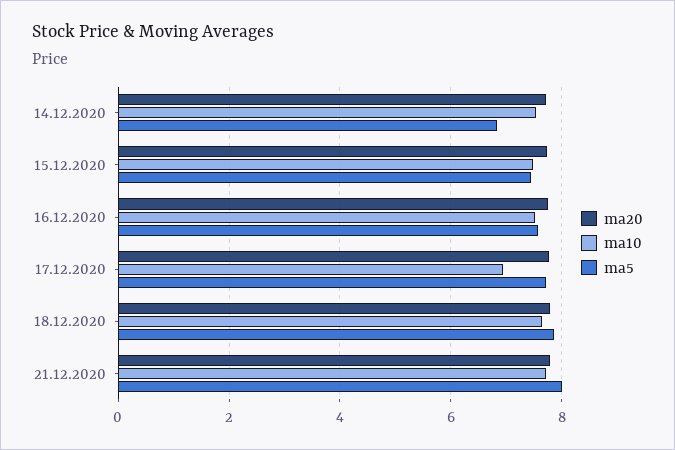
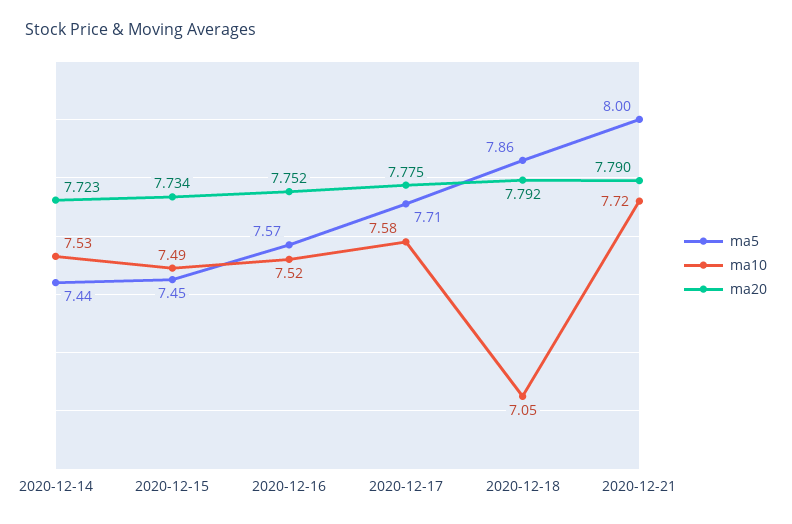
  {
    "ma20": {
      "14.12.2020": 7.723,
      "15.12.2020": 7.734,
      "16.12.2020": 7.752,
      "17.12.2020": 7.775,
      "18.12.2020": 7.792,
      "21.12.2020": 7.79
    },
    "ma10": {
      "14.12.2020": 7.53,
      "15.12.2020": 7.49,
      "16.12.2020": 7.52,
-     "17.12.2020": 7,
+     "17.12.2020": 7.58,
-     "18.12.2020": 7.6,
+     "18.12.2020": 7.05,
      "21.12.2020": 7.72
    },
    "ma5": {
-     "14.12.2020": 6.8,
+     "14.12.2020": 7.44,
      "15.12.2020": 7.45,
      "16.12.2020": 7.57,
      "17.12.2020": 7.71,
      "18.12.2020": 7.86,
      "21.12.2020": 8
    }
  }

